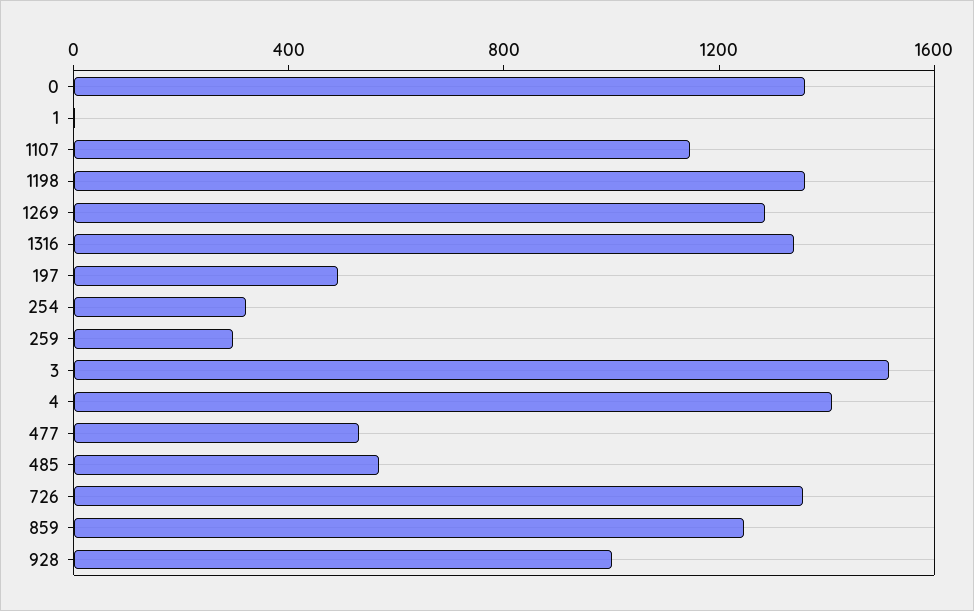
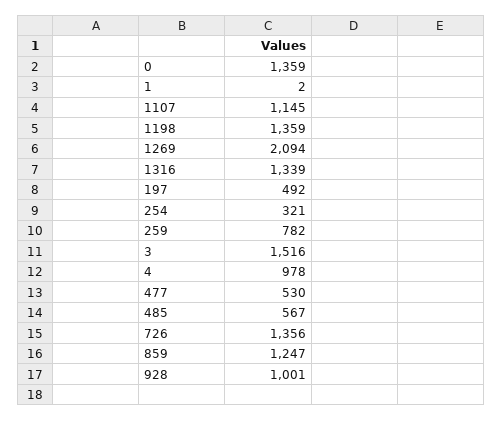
  {
    "0": 1359,
    "1": 2,
    "1107": 1145,
    "1198": 1359,
-   "1269": 1300,
+   "1269": 2094,
    "1316": 1339,
    "197": 492,
    "254": 321,
-   "259": 300,
+   "259": 782,
    "3": 1516,
-   "4": 1400,
+   "4": 978,
    "477": 530,
    "485": 567,
    "726": 1356,
    "859": 1247,
    "928": 1001
  }

